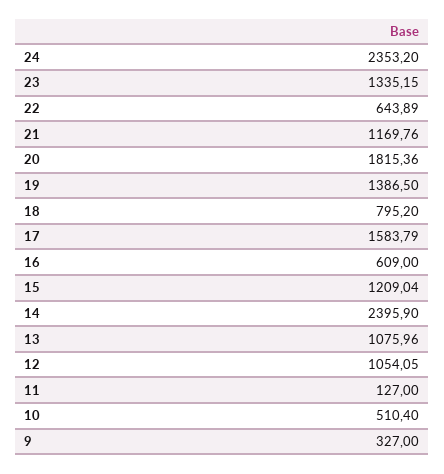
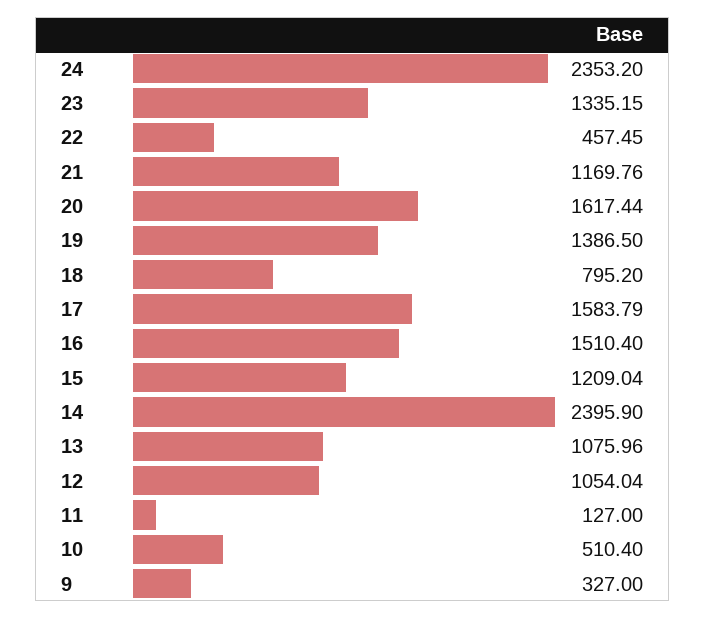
  {
    "24": 2353.2,
    "23": 1335.15,
-   "22": 643.89,
+   "22": 457.45,
    "21": 1169.76,
-   "20": 1815.36,
+   "20": 1617.44,
    "19": 1386.5,
    "18": 795.2,
    "17": 1583.79,
-   "16": 609,
+   "16": 1510.4,
    "15": 1209.04,
    "14": 2395.9,
    "13": 1075.96,
-   "12": 1054.05,
+   "12": 1054.04,
    "11": 127,
    "10": 510.4,
    "9": 327
  }

